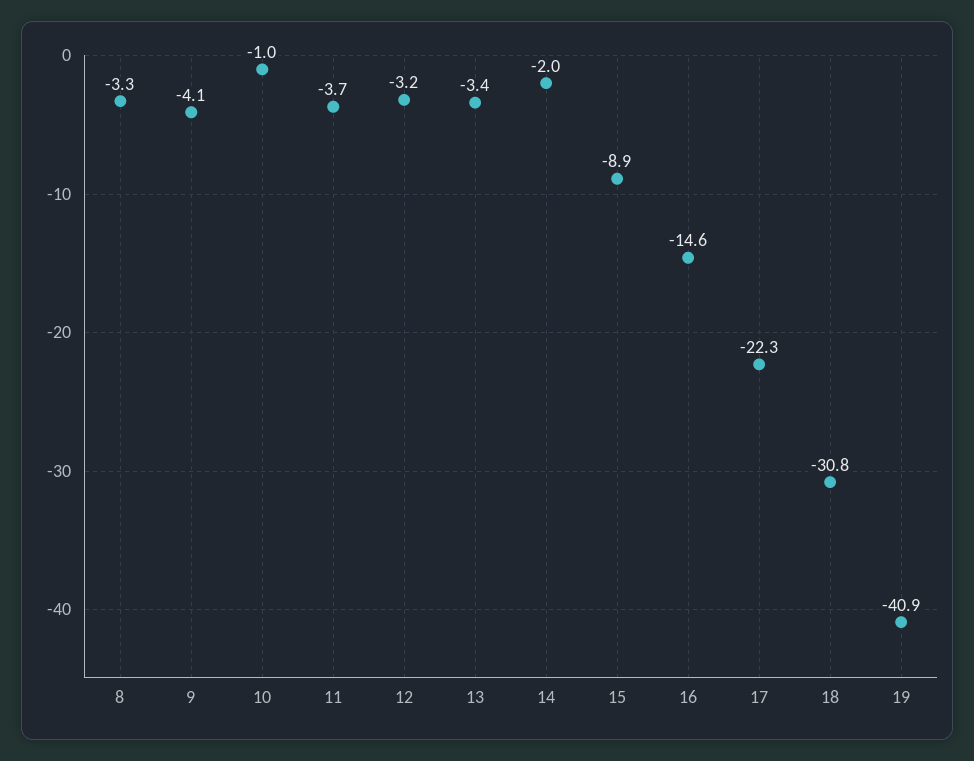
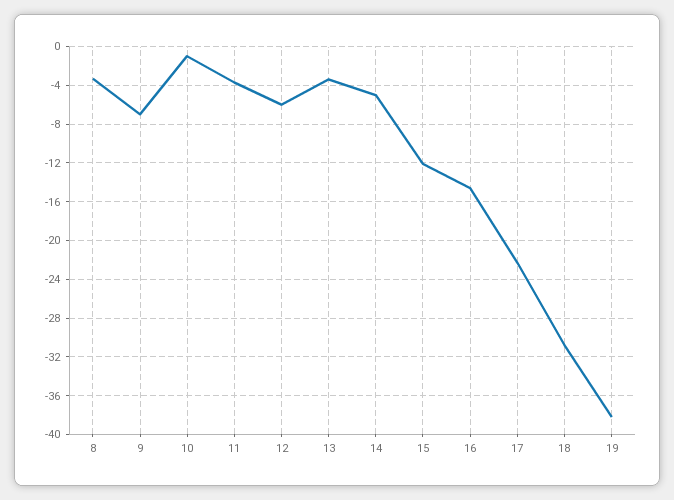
  {
    "8": -3.3,
-   "9": -4.1,
+   "9": -7,
    "10": -1,
    "11": -3.7,
-   "12": -3.2,
+   "12": -6,
    "13": -3.4,
-   "14": -2,
+   "14": -5,
-   "15": -8.9,
+   "15": -12,
    "16": -14.6,
    "17": -22.3,
    "18": -30.8,
-   "19": -40.9
+   "19": -38
  }

